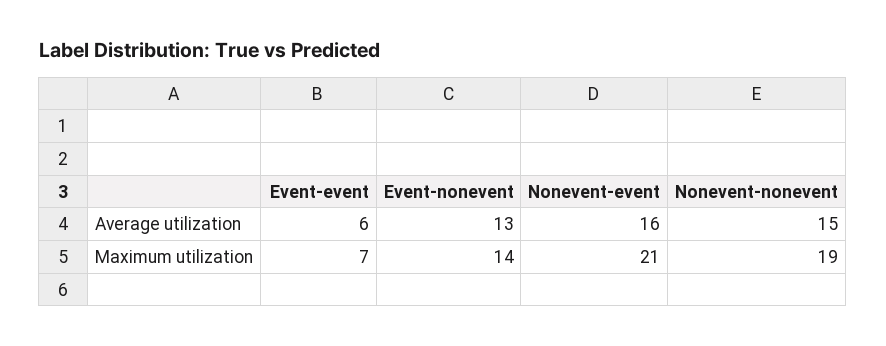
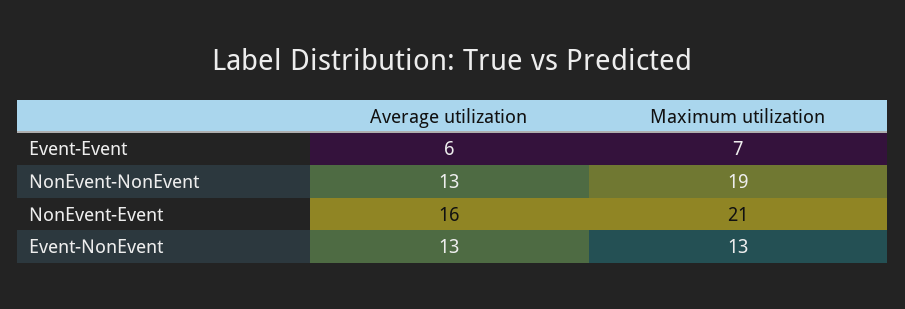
  {
    "Event-event": {
      "Average utilization": 6,
      "Maximum utilization": 7
    },
    "Event-nonevent": {
      "Average utilization": 13,
-     "Maximum utilization": 14
+     "Maximum utilization": 13
    },
    "Nonevent-event": {
      "Average utilization": 16,
      "Maximum utilization": 21
    },
    "Nonevent-nonevent": {
-     "Average utilization": 15,
+     "Average utilization": 13,
      "Maximum utilization": 19
    }
  }

